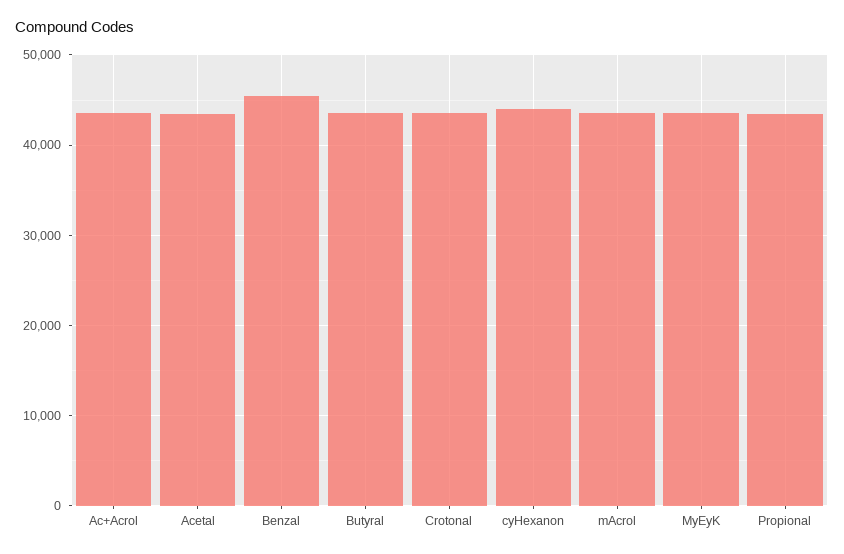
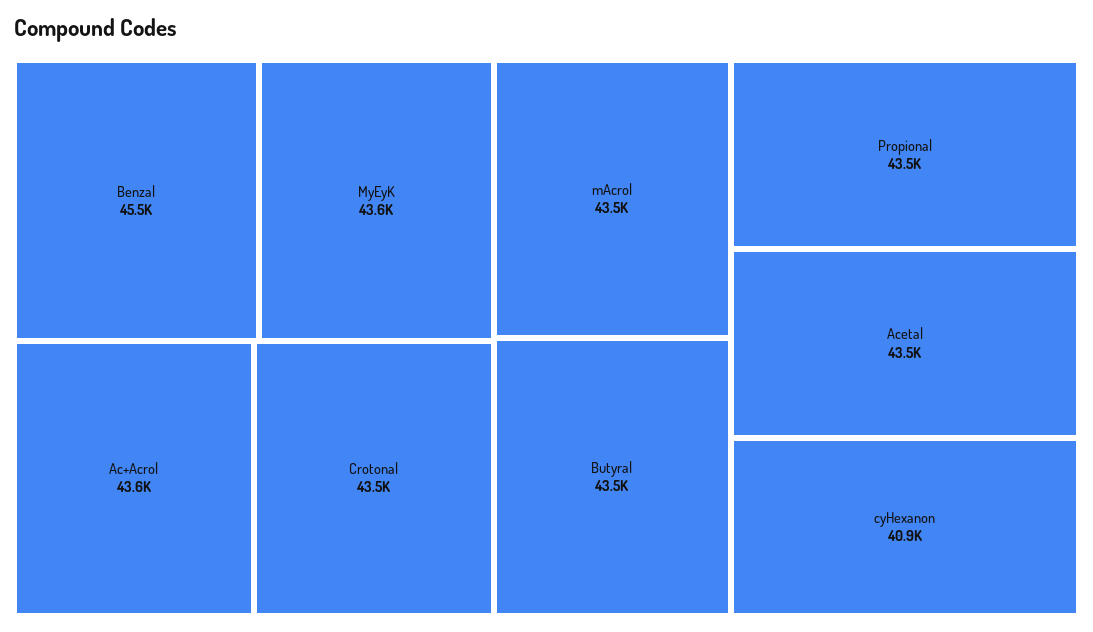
  {
    "Ac+Acrol": 43600,
    "Acetal": 43500,
    "Benzal": 45500,
    "Butyral": 43500,
    "Crotonal": 43500,
-   "cyHexanon": 44000,
+   "cyHexanon": 40900,
    "mAcrol": 43500,
    "MyEyK": 43600,
    "Propional": 43500
  }

